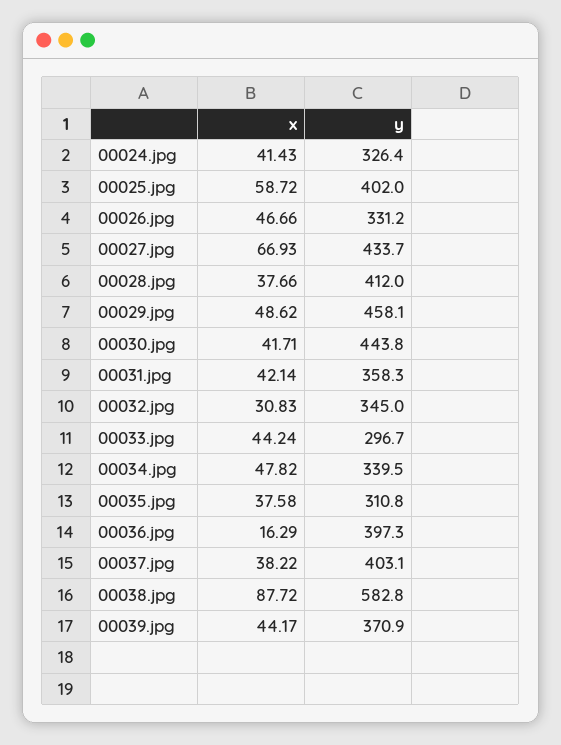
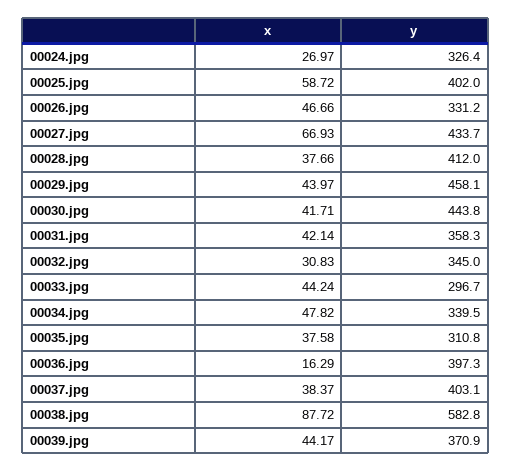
  {
    "x": {
-     "00024.jpg": 41.43,
+     "00024.jpg": 26.97,
      "00025.jpg": 58.72,
      "00026.jpg": 46.66,
      "00027.jpg": 66.93,
      "00028.jpg": 37.66,
-     "00029.jpg": 48.62,
+     "00029.jpg": 43.97,
      "00030.jpg": 41.71,
      "00031.jpg": 42.14,
      "00032.jpg": 30.83,
      "00033.jpg": 44.24,
      "00034.jpg": 47.82,
      "00035.jpg": 37.58,
      "00036.jpg": 16.29,
-     "00037.jpg": 38.22,
+     "00037.jpg": 38.37,
      "00038.jpg": 87.72,
      "00039.jpg": 44.17
    },
    "y": {
      "00024.jpg": 326.4,
      "00025.jpg": 402,
      "00026.jpg": 331.2,
      "00027.jpg": 433.7,
      "00028.jpg": 412,
      "00029.jpg": 458.1,
      "00030.jpg": 443.8,
      "00031.jpg": 358.3,
      "00032.jpg": 345,
      "00033.jpg": 296.7,
      "00034.jpg": 339.5,
      "00035.jpg": 310.8,
      "00036.jpg": 397.3,
      "00037.jpg": 403.1,
      "00038.jpg": 582.8,
      "00039.jpg": 370.9
    }
  }

